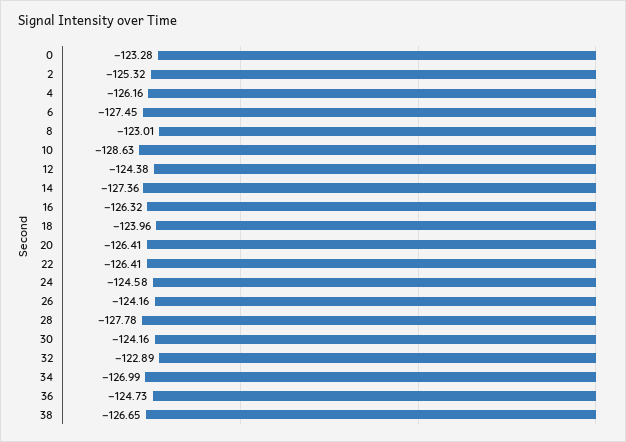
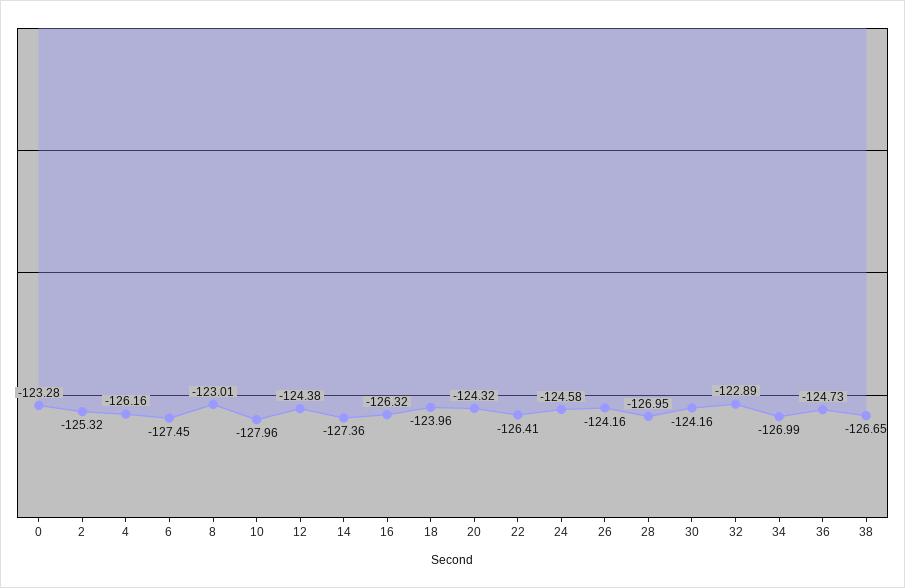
  {
    "0": -123.28,
    "2": -125.32,
    "4": -126.16,
    "6": -127.45,
    "8": -123.01,
-   "10": -128.63,
+   "10": -127.96,
    "12": -124.38,
    "14": -127.36,
    "16": -126.32,
    "18": -123.96,
-   "20": -126.41,
+   "20": -124.32,
    "22": -126.41,
    "24": -124.58,
    "26": -124.16,
-   "28": -127.78,
+   "28": -126.95,
    "30": -124.16,
    "32": -122.89,
    "34": -126.99,
    "36": -124.73,
    "38": -126.65
  }

